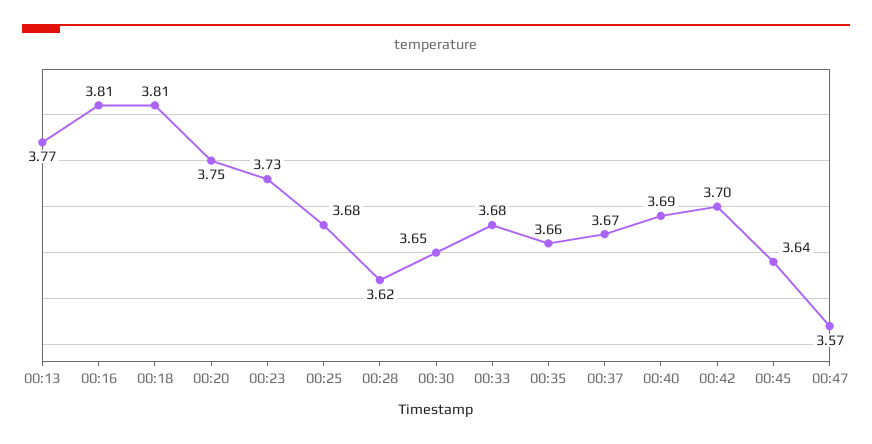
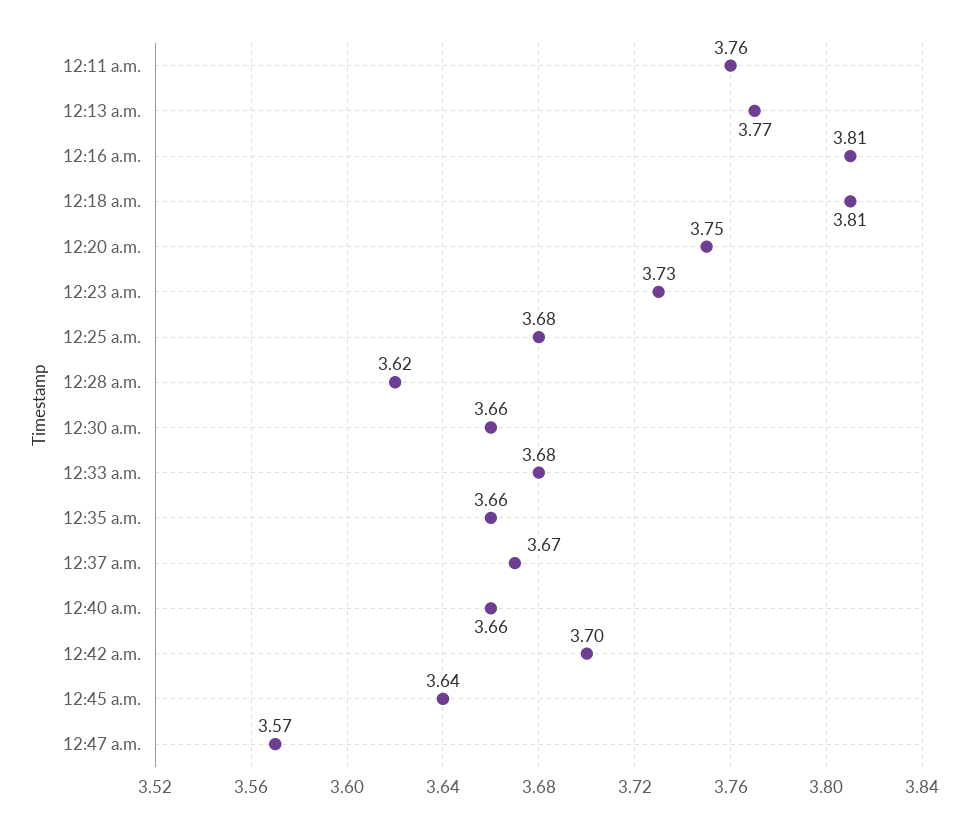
  {
    "00:13": 3.77,
    "00:16": 3.81,
    "00:18": 3.81,
    "00:20": 3.75,
    "00:23": 3.73,
    "00:25": 3.68,
    "00:28": 3.62,
-   "00:30": 3.65,
+   "00:30": 3.66,
    "00:33": 3.68,
    "00:35": 3.66,
    "00:37": 3.67,
-   "00:40": 3.69,
+   "00:40": 3.66,
    "00:42": 3.7,
    "00:45": 3.64,
-   "00:47": 3.57
+   "00:47": 3.57,
+   "12:11 a.m.": 3.76
  }

